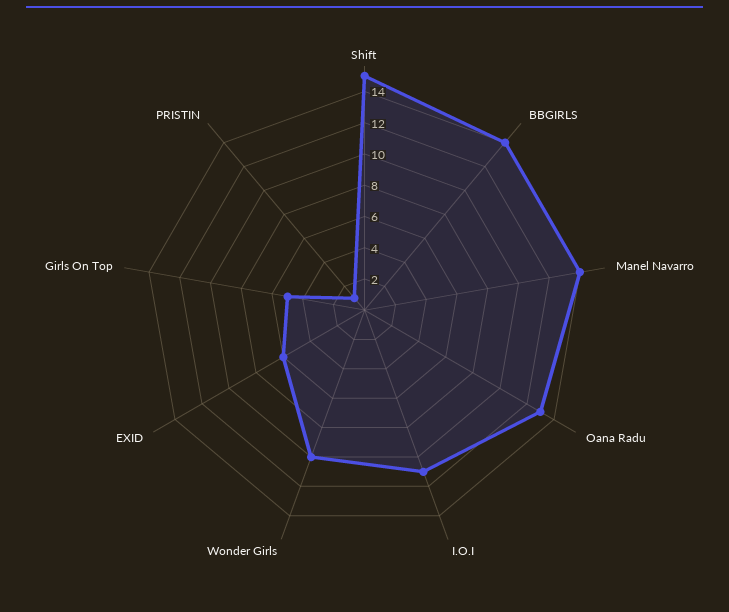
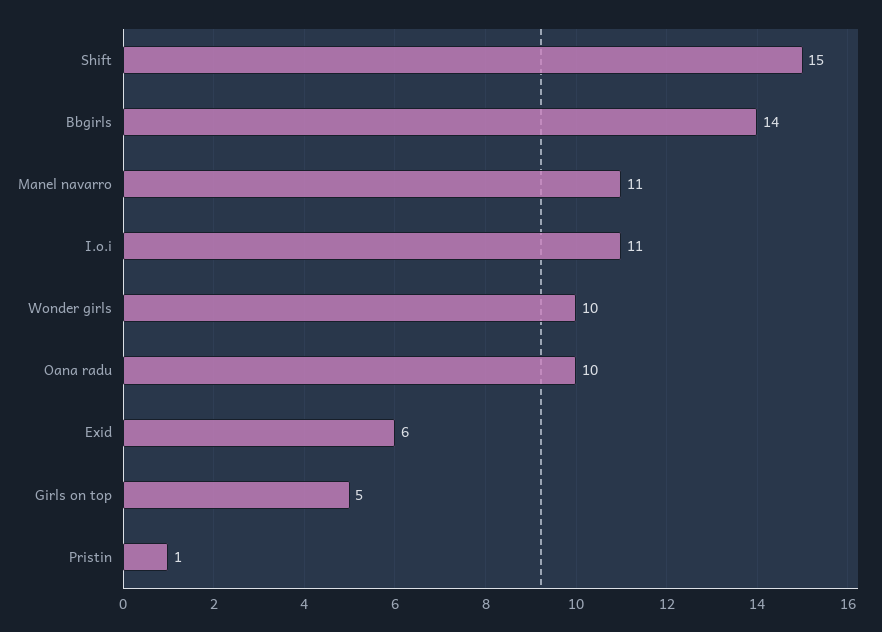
  {
    "Shift": 15,
    "BBGIRLS": 14,
-   "Manel Navarro": 14,
+   "Manel Navarro": 11,
-   "Oana Radu": 13,
+   "Oana Radu": 10,
    "I.O.I": 11,
    "Wonder Girls": 10,
    "EXID": 6,
    "Girls On Top": 5,
    "PRISTIN": 1
  }

